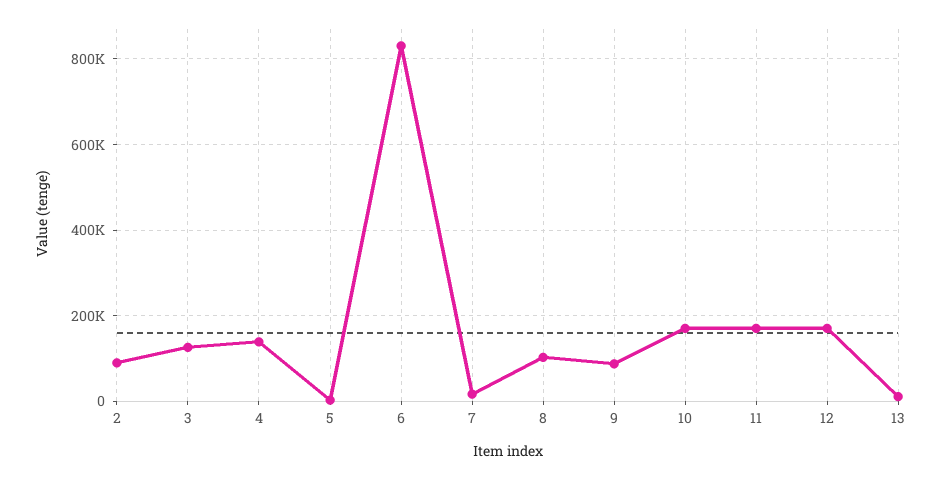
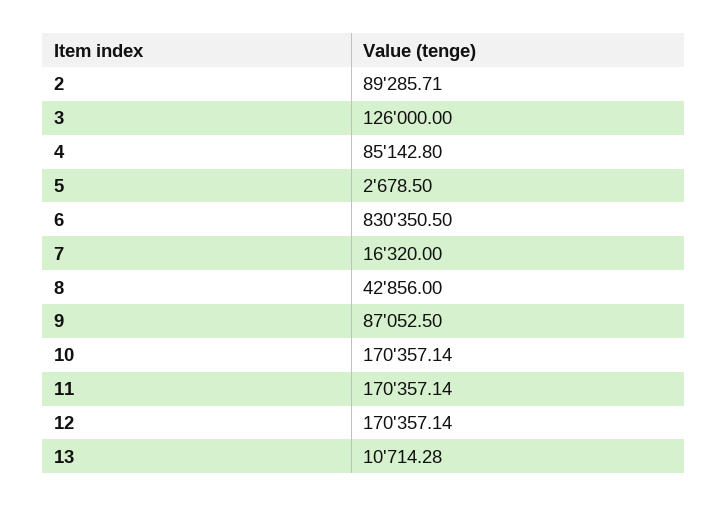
  {
    "2": 89285.71,
    "3": 126000,
-   "4": 140000,
+   "4": 85142.8,
    "5": 2678.5,
    "6": 830350.5,
    "7": 16320,
-   "8": 100000,
+   "8": 42856,
    "9": 87052.5,
    "10": 170357.14,
    "11": 170357.14,
    "12": 170357.14,
    "13": 10714.28
  }

